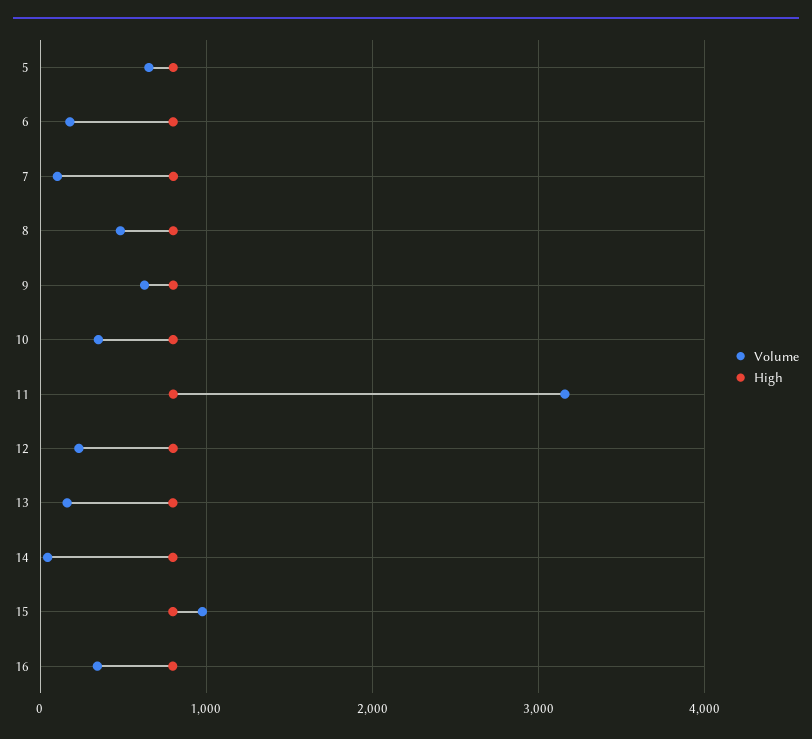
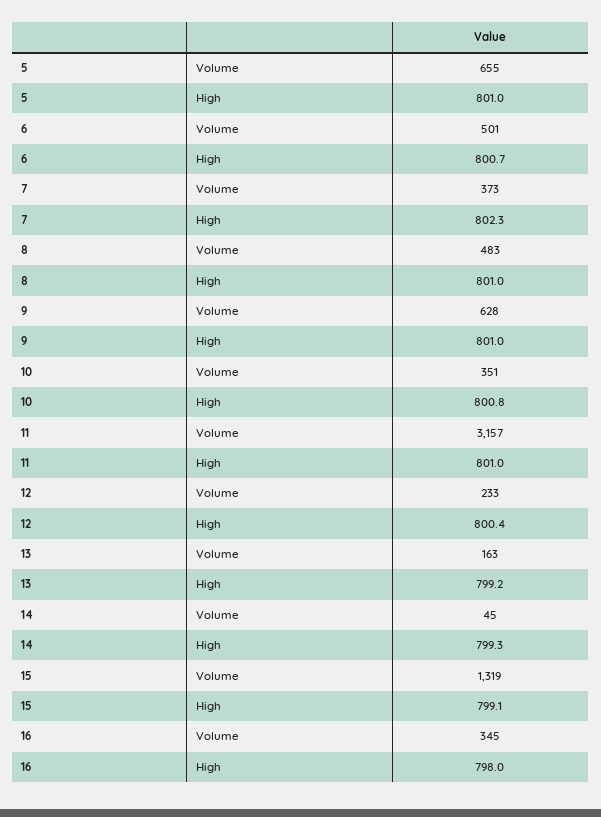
  {
    "Volume": {
      "5": 655,
-     "6": 200,
+     "6": 501,
-     "7": 100,
+     "7": 373,
      "8": 483,
      "9": 628,
      "10": 351,
      "11": 3157,
      "12": 233,
      "13": 163,
      "14": 45,
-     "15": 1000,
+     "15": 1319,
      "16": 345
    },
    "High": {
      "5": 801,
      "6": 800.7,
      "7": 802.3,
      "8": 801,
      "9": 801,
      "10": 800.8,
      "11": 801,
      "12": 800.4,
      "13": 799.2,
      "14": 799.3,
      "15": 799.1,
      "16": 798
    }
  }

